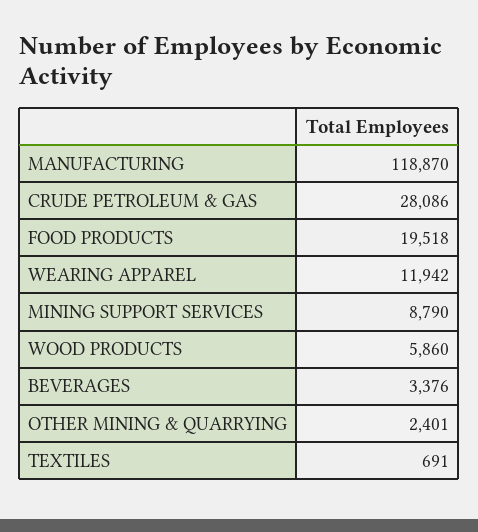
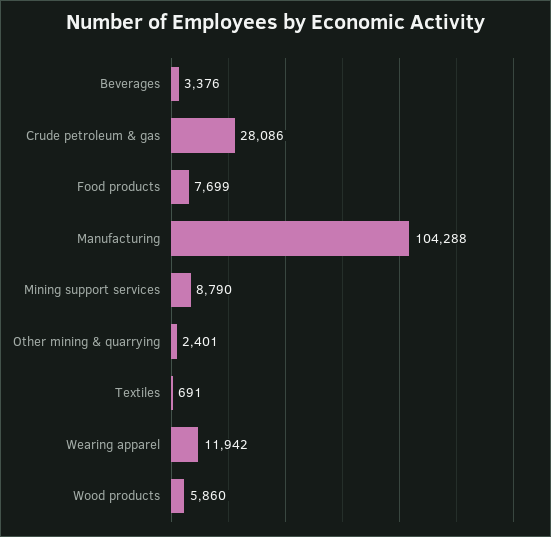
  {
-   "MANUFACTURING": 118870,
+   "MANUFACTURING": 104288,
    "CRUDE PETROLEUM & GAS": 28086,
-   "FOOD PRODUCTS": 19518,
+   "FOOD PRODUCTS": 7699,
    "WEARING APPAREL": 11942,
    "MINING SUPPORT SERVICES": 8790,
    "WOOD PRODUCTS": 5860,
    "BEVERAGES": 3376,
    "OTHER MINING & QUARRYING": 2401,
    "TEXTILES": 691
  }

